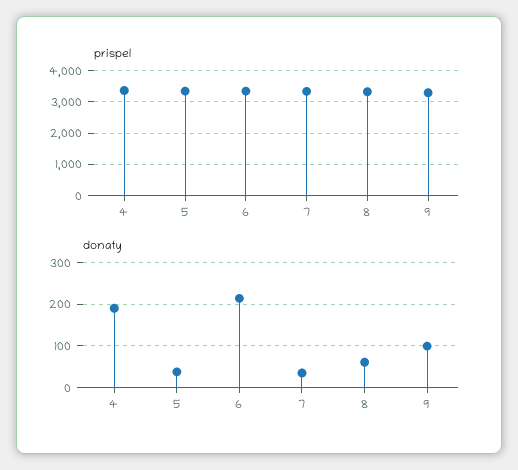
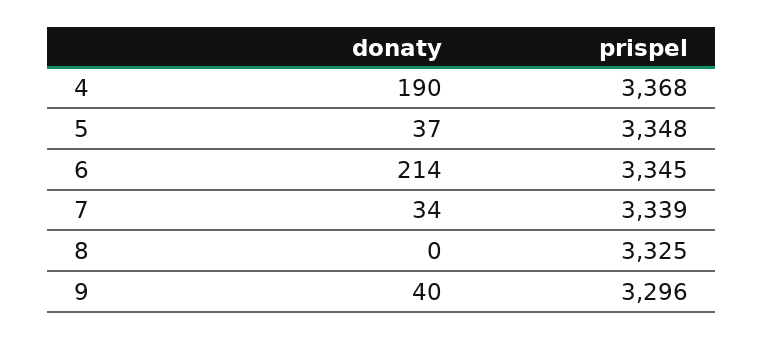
  {
    "prispel": {
      "4": 3368,
      "5": 3348,
      "6": 3345,
      "7": 3339,
      "8": 3325,
      "9": 3296
    },
    "donaty": {
      "4": 190,
      "5": 37,
      "6": 214,
      "7": 34,
-     "8": 60,
+     "8": 0,
-     "9": 100
+     "9": 40
    }
  }

